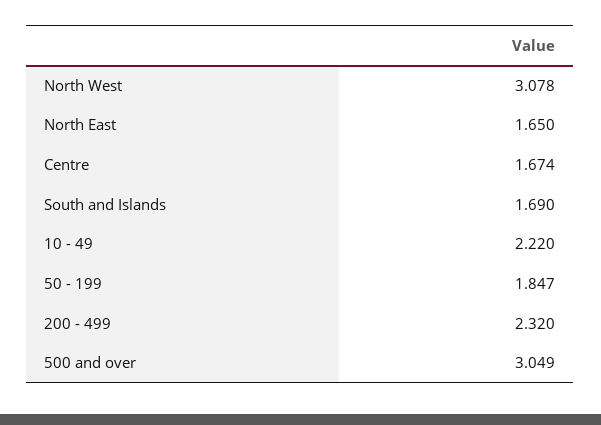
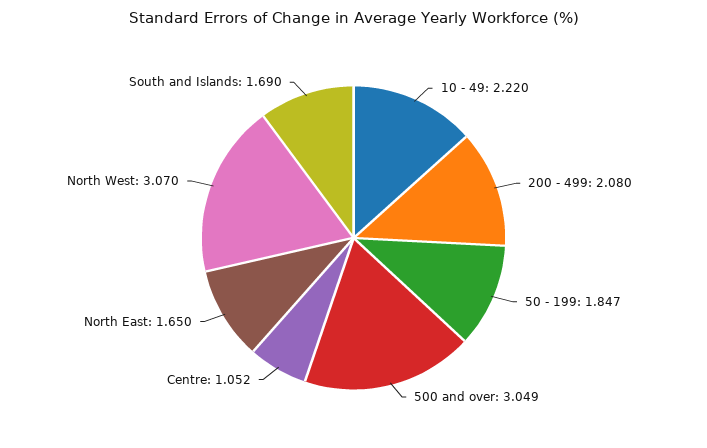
  {
-   "North West": 3.078,
+   "North West": 3.07,
    "North East": 1.65,
-   "Centre": 1.674,
+   "Centre": 1.052,
    "South and Islands": 1.69,
    "10 - 49": 2.22,
    "50 - 199": 1.847,
-   "200 - 499": 2.32,
+   "200 - 499": 2.08,
    "500 and over": 3.049
  }

